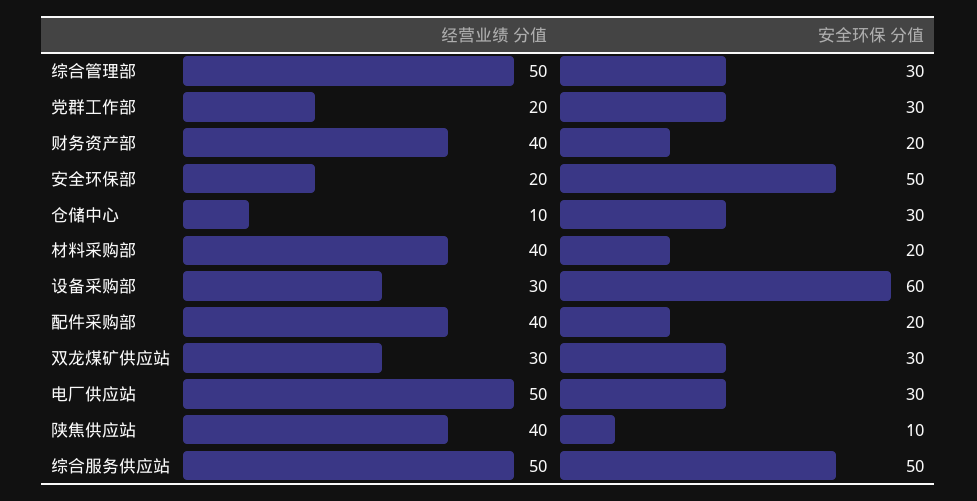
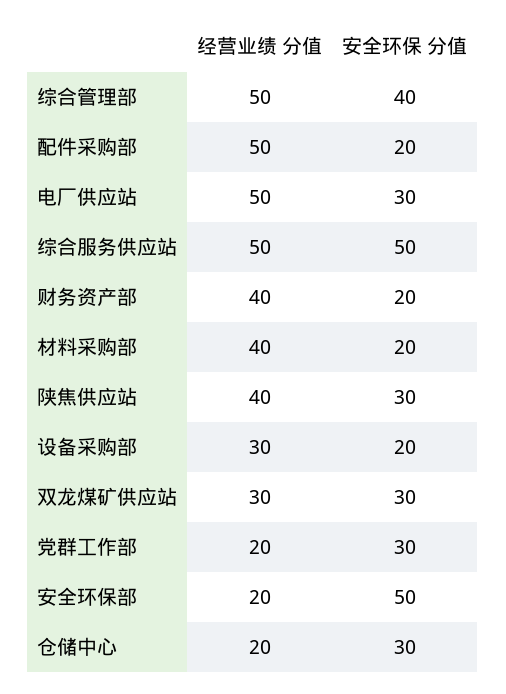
  {
    "经营业绩 分值": {
      "综合管理部": 50,
      "党群工作部": 20,
      "财务资产部": 40,
      "安全环保部": 20,
-     "仓储中心": 10,
+     "仓储中心": 20,
      "材料采购部": 40,
      "设备采购部": 30,
-     "配件采购部": 40,
+     "配件采购部": 50,
      "双龙煤矿供应站": 30,
      "电厂供应站": 50,
      "陕焦供应站": 40,
      "综合服务供应站": 50
    },
    "安全环保 分值": {
-     "综合管理部": 30,
+     "综合管理部": 40,
      "党群工作部": 30,
      "财务资产部": 20,
      "安全环保部": 50,
      "仓储中心": 30,
      "材料采购部": 20,
-     "设备采购部": 60,
+     "设备采购部": 20,
      "配件采购部": 20,
      "双龙煤矿供应站": 30,
      "电厂供应站": 30,
-     "陕焦供应站": 10,
+     "陕焦供应站": 30,
      "综合服务供应站": 50
    }
  }

